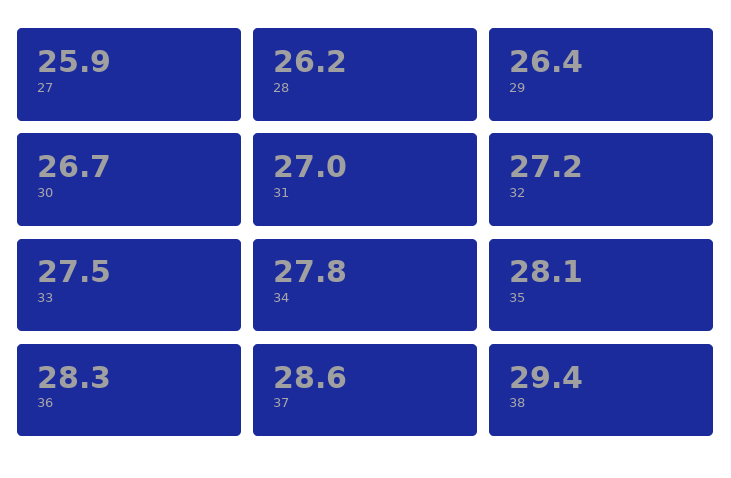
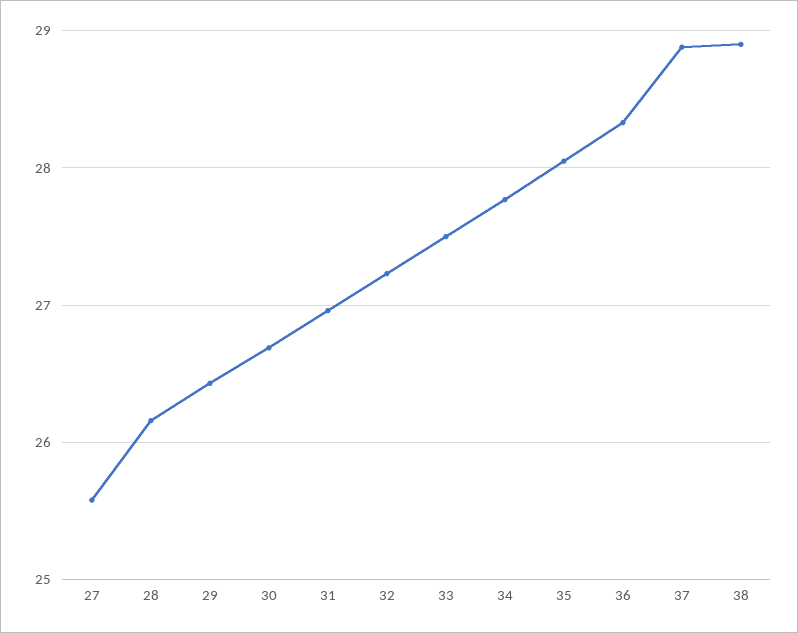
  {
-   "27": 25.9,
+   "27": 25.6,
    "28": 26.2,
    "29": 26.4,
    "30": 26.7,
    "31": 27,
    "32": 27.2,
    "33": 27.5,
    "34": 27.8,
    "35": 28.1,
    "36": 28.3,
-   "37": 28.6,
+   "37": 28.9,
-   "38": 29.4
+   "38": 28.9
  }

